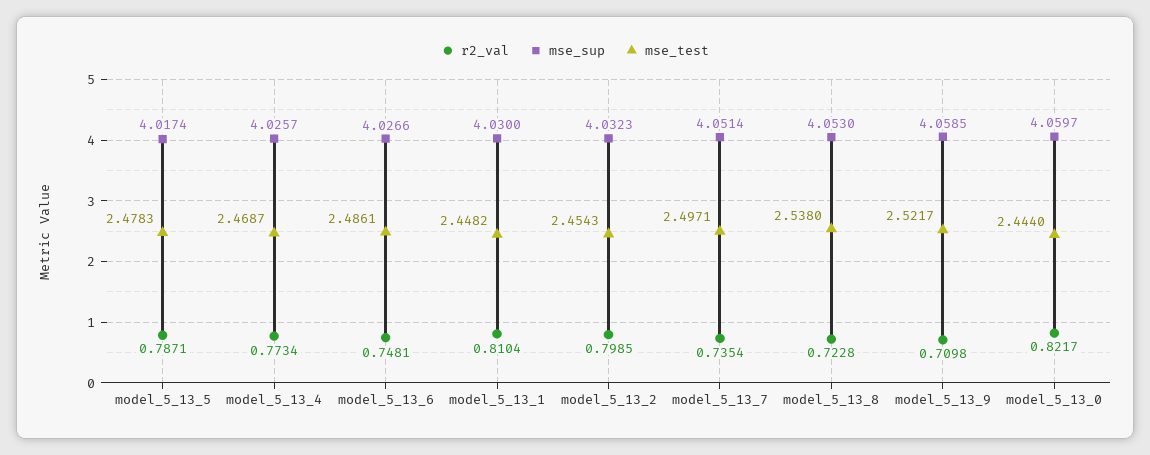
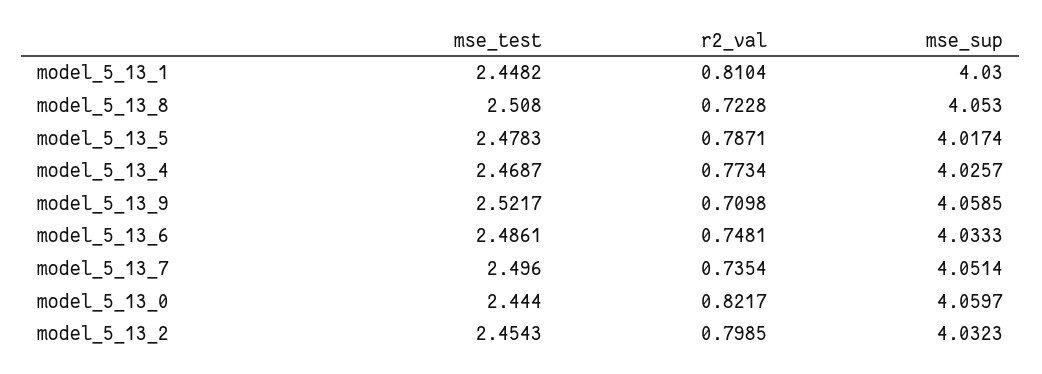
  {
    "r2_val": {
      "model_5_13_5": 0.7871,
      "model_5_13_4": 0.7734,
      "model_5_13_6": 0.7481,
      "model_5_13_1": 0.8104,
      "model_5_13_2": 0.7985,
      "model_5_13_7": 0.7354,
      "model_5_13_8": 0.7228,
      "model_5_13_9": 0.7098,
      "model_5_13_0": 0.8217
    },
    "mse_sup": {
      "model_5_13_5": 4.0174,
      "model_5_13_4": 4.0257,
-     "model_5_13_6": 4.0266,
+     "model_5_13_6": 4.0333,
      "model_5_13_1": 4.03,
      "model_5_13_2": 4.0323,
      "model_5_13_7": 4.0514,
      "model_5_13_8": 4.053,
      "model_5_13_9": 4.0585,
      "model_5_13_0": 4.0597
    },
    "mse_test": {
      "model_5_13_5": 2.4783,
      "model_5_13_4": 2.4687,
      "model_5_13_6": 2.4861,
      "model_5_13_1": 2.4482,
      "model_5_13_2": 2.4543,
-     "model_5_13_7": 2.4971,
+     "model_5_13_7": 2.496,
-     "model_5_13_8": 2.538,
+     "model_5_13_8": 2.508,
      "model_5_13_9": 2.5217,
      "model_5_13_0": 2.444
    }
  }

